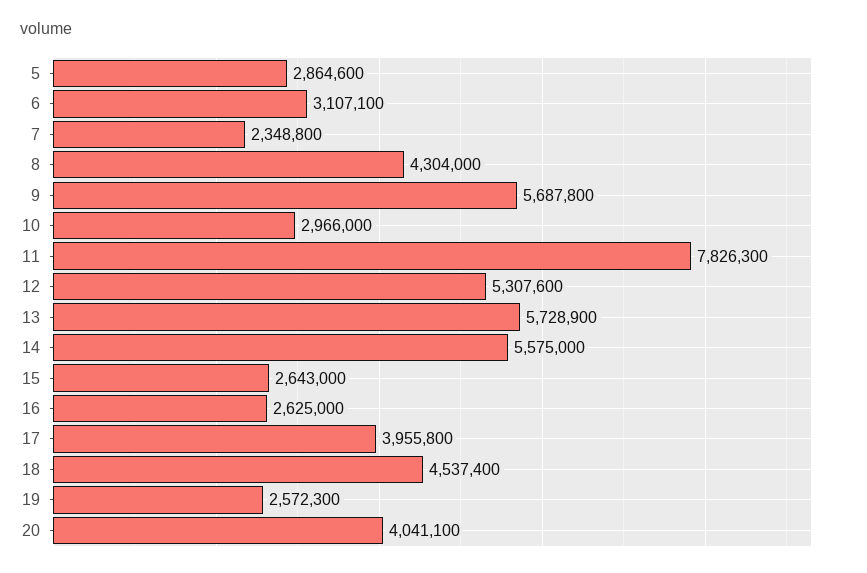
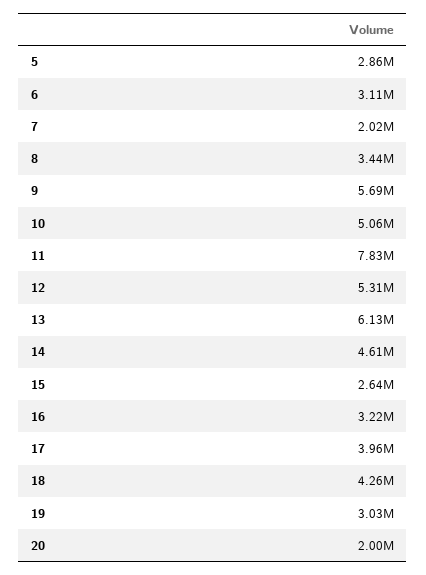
  {
    "5": 2864600,
    "6": 3107100,
-   "7": 2348800,
+   "7": 2020000,
-   "8": 4304000,
+   "8": 3440000,
    "9": 5687800,
-   "10": 2966000,
+   "10": 5060000,
    "11": 7826300,
    "12": 5307600,
-   "13": 5728900,
+   "13": 6130000,
-   "14": 5575000,
+   "14": 4610000,
    "15": 2643000,
-   "16": 2625000,
+   "16": 3220000,
    "17": 3955800,
-   "18": 4537400,
+   "18": 4260000,
-   "19": 2572300,
+   "19": 3030000,
-   "20": 4041100
+   "20": 2000000
  }

